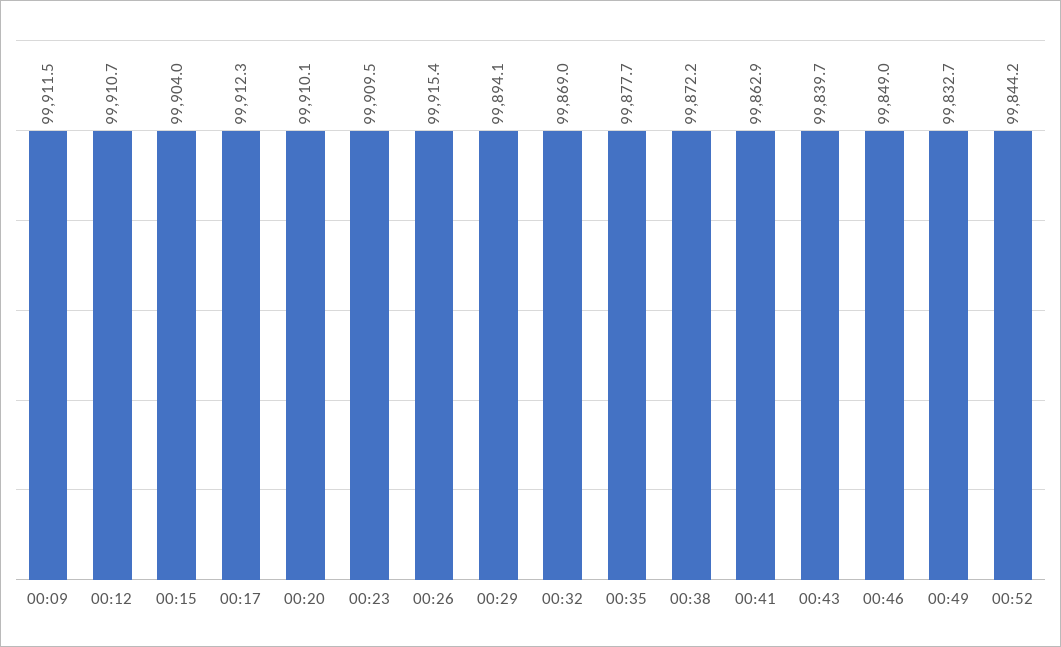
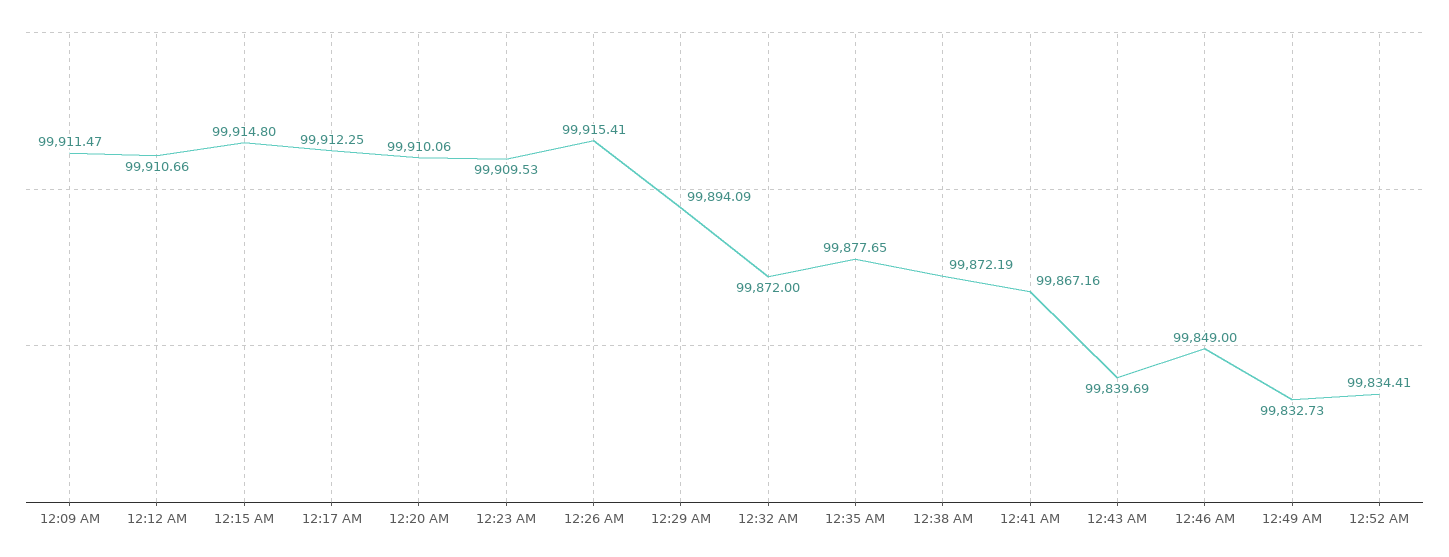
  {
    "00:09": 99911.47,
    "00:12": 99910.66,
-   "00:15": 99904,
+   "00:15": 99914.8,
    "00:17": 99912.25,
    "00:20": 99910.06,
    "00:23": 99909.53,
    "00:26": 99915.41,
    "00:29": 99894.09,
-   "00:32": 99869,
+   "00:32": 99872,
    "00:35": 99877.65,
    "00:38": 99872.19,
-   "00:41": 99862.9,
+   "00:41": 99867.16,
    "00:43": 99839.69,
    "00:46": 99849,
    "00:49": 99832.73,
-   "00:52": 99844.2
+   "00:52": 99834.41
  }

